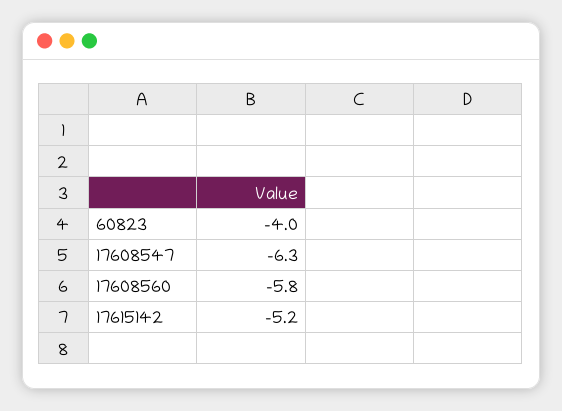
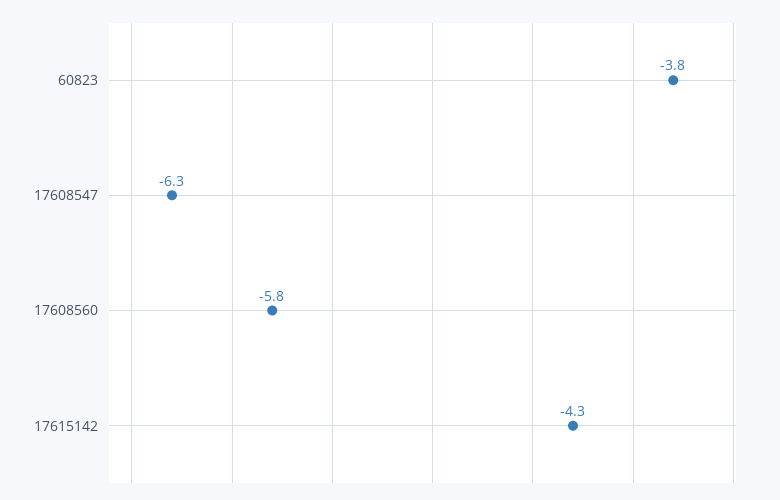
  {
-   "60823": -4,
+   "60823": -3.8,
    "17608547": -6.3,
    "17608560": -5.8,
-   "17615142": -5.2
+   "17615142": -4.3
  }

